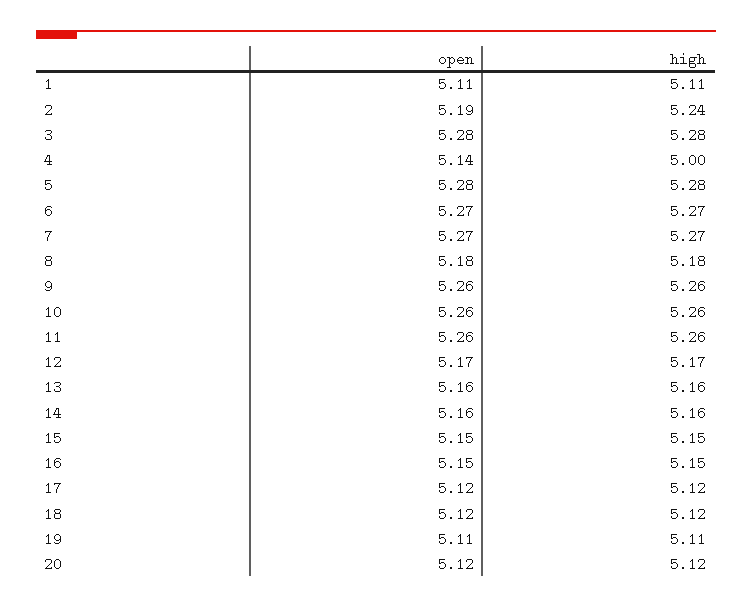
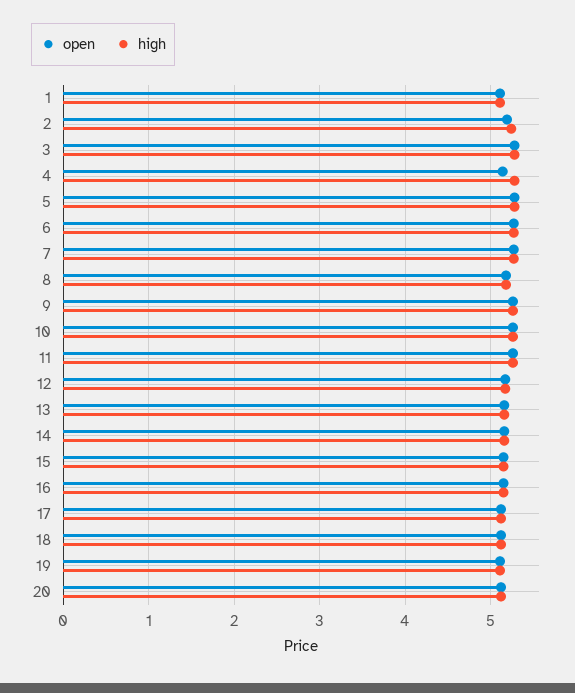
  {
    "open": {
      "1": 5.11,
      "2": 5.19,
      "3": 5.28,
      "4": 5.14,
      "5": 5.28,
      "6": 5.27,
      "7": 5.27,
      "8": 5.18,
      "9": 5.26,
      "10": 5.26,
      "11": 5.26,
      "12": 5.17,
      "13": 5.16,
      "14": 5.16,
      "15": 5.15,
      "16": 5.15,
      "17": 5.12,
      "18": 5.12,
      "19": 5.11,
      "20": 5.12
    },
    "high": {
      "1": 5.11,
      "2": 5.24,
      "3": 5.28,
-     "4": 5,
+     "4": 5.3,
      "5": 5.28,
      "6": 5.27,
      "7": 5.27,
      "8": 5.18,
      "9": 5.26,
      "10": 5.26,
      "11": 5.26,
      "12": 5.17,
      "13": 5.16,
      "14": 5.16,
      "15": 5.15,
      "16": 5.15,
      "17": 5.12,
      "18": 5.12,
      "19": 5.11,
      "20": 5.12
    }
  }

